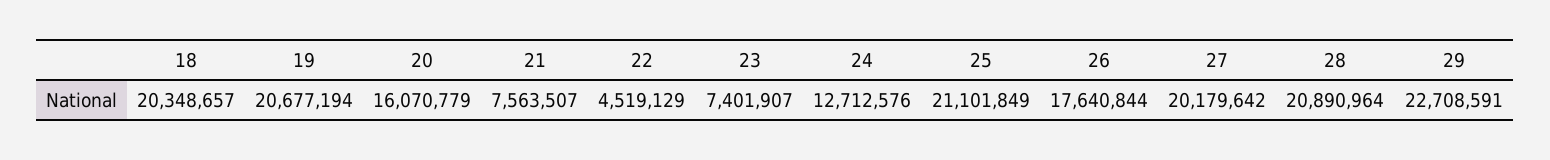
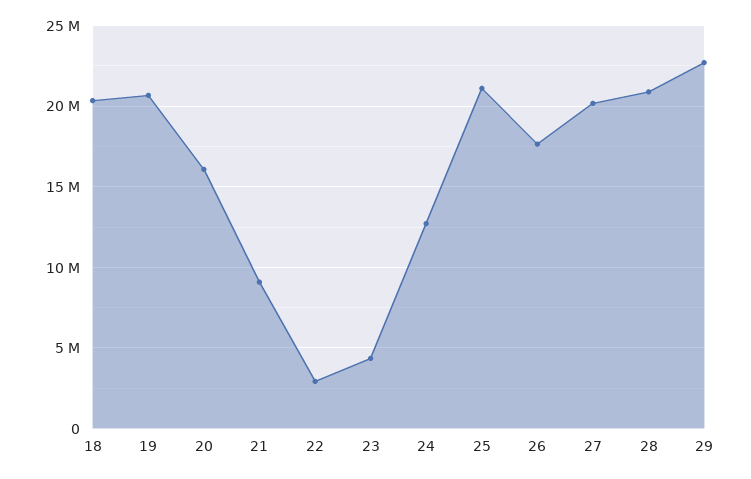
  {
    "18": 20348657,
    "19": 20677194,
    "20": 16070779,
-   "21": 7563507,
+   "21": 9000000,
-   "22": 4519129,
+   "22": 3000000,
-   "23": 7401907,
+   "23": 4500000,
    "24": 12712576,
    "25": 21101849,
    "26": 17640844,
    "27": 20179642,
    "28": 20890964,
    "29": 22708591
  }

